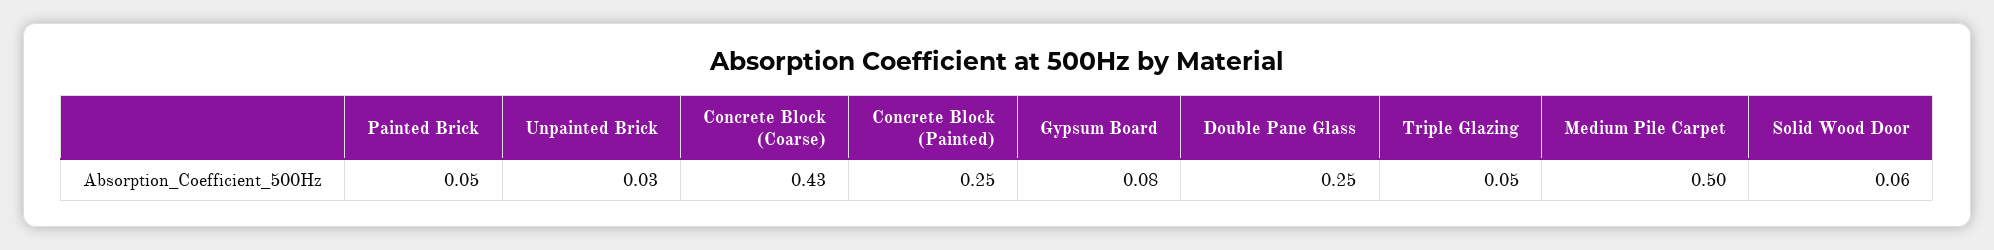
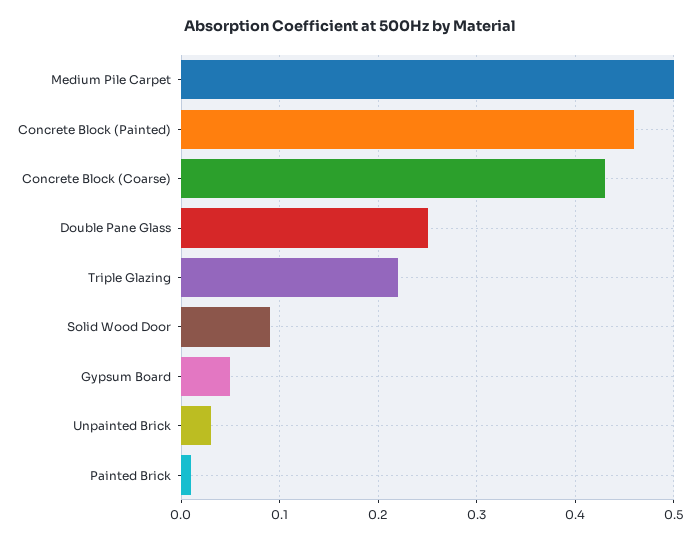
  {
-   "Painted Brick": 0.05,
+   "Painted Brick": 0.01,
    "Unpainted Brick": 0.03,
    "Concrete Block (Coarse)": 0.43,
-   "Concrete Block (Painted)": 0.25,
+   "Concrete Block (Painted)": 0.46,
-   "Gypsum Board": 0.08,
+   "Gypsum Board": 0.05,
    "Double Pane Glass": 0.25,
-   "Triple Glazing": 0.05,
+   "Triple Glazing": 0.22,
    "Medium Pile Carpet": 0.5,
-   "Solid Wood Door": 0.06
+   "Solid Wood Door": 0.09
  }

